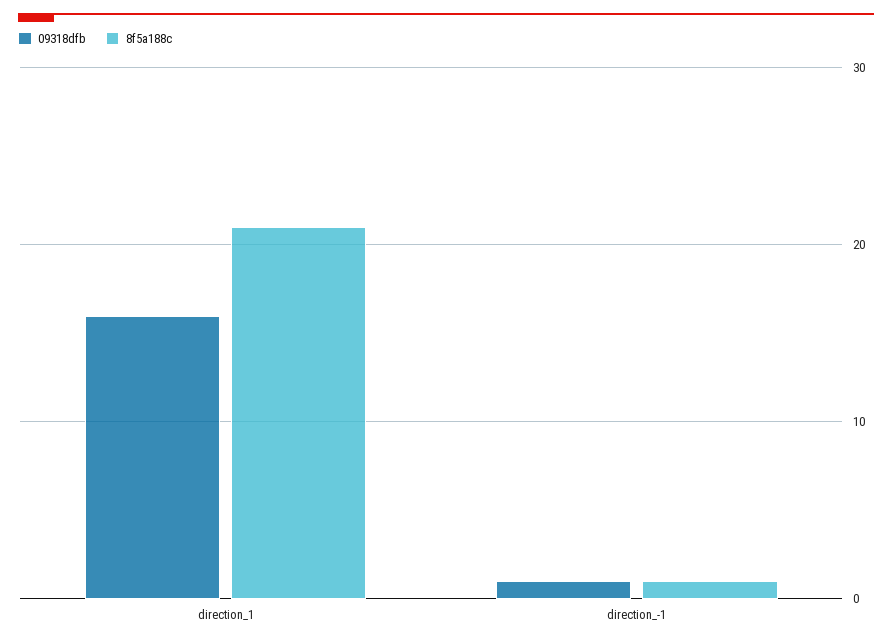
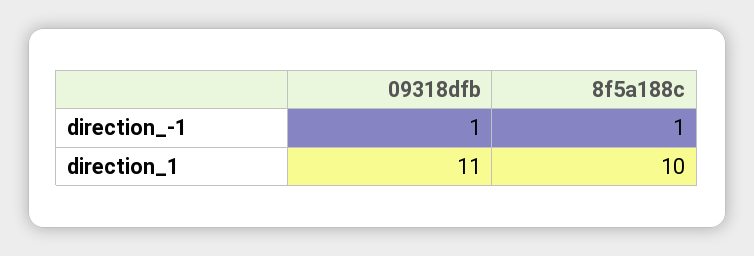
  {
    "09318dfb": {
-     "direction_1": 16,
+     "direction_1": 11,
      "direction_-1": 1
    },
    "8f5a188c": {
-     "direction_1": 21,
+     "direction_1": 10,
      "direction_-1": 1
    }
  }

